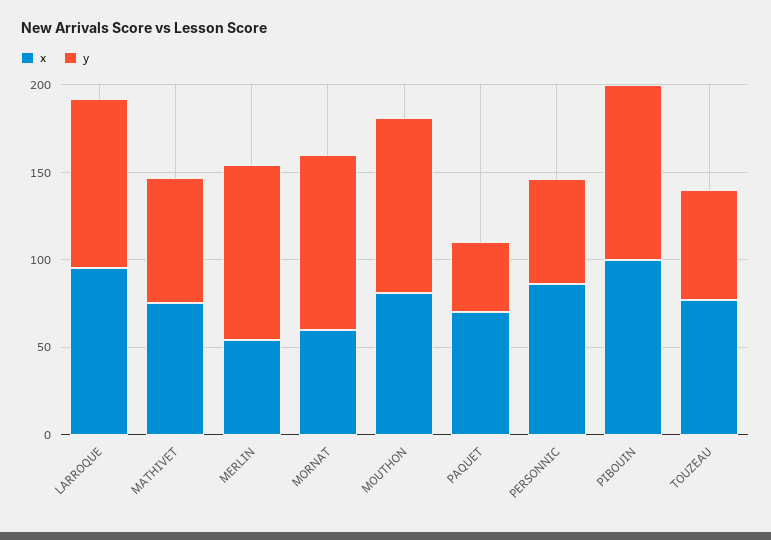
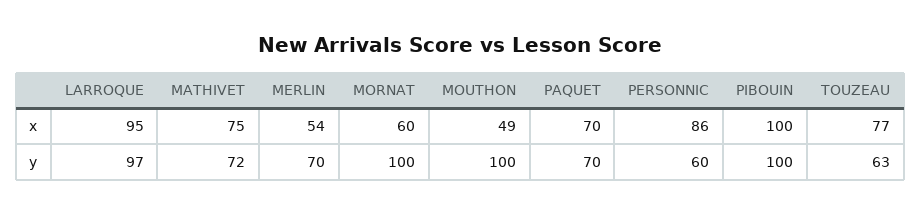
  {
    "x": {
      "LARROQUE": 95,
      "MATHIVET": 75,
      "MERLIN": 54,
      "MORNAT": 60,
-     "MOUTHON": 80,
+     "MOUTHON": 49,
      "PAQUET": 70,
      "PERSONNIC": 86,
      "PIBOUIN": 100,
      "TOUZEAU": 77
    },
    "y": {
      "LARROQUE": 97,
      "MATHIVET": 72,
-     "MERLIN": 100,
+     "MERLIN": 70,
      "MORNAT": 100,
      "MOUTHON": 100,
-     "PAQUET": 40,
+     "PAQUET": 70,
      "PERSONNIC": 60,
      "PIBOUIN": 100,
      "TOUZEAU": 63
    }
  }

